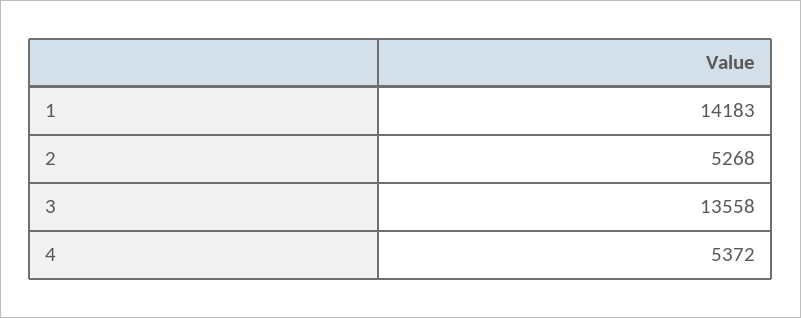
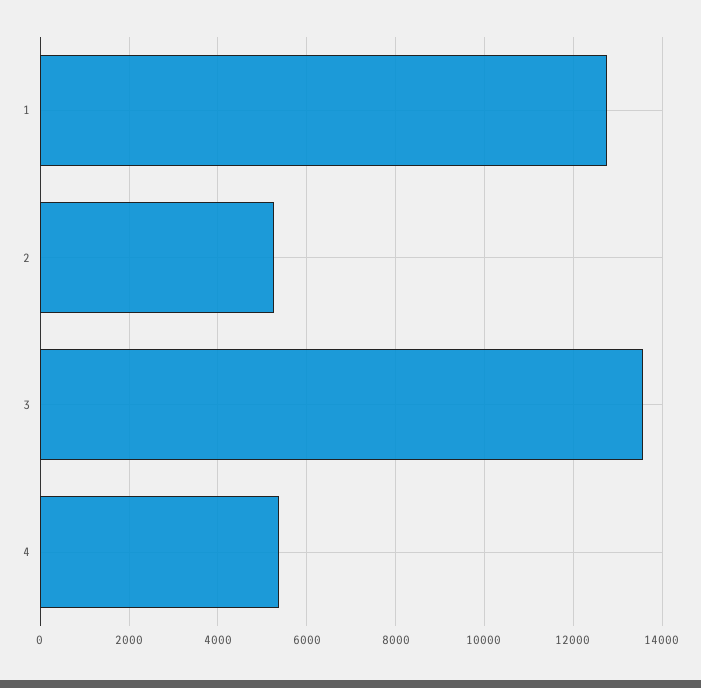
  {
-   "1": 14183,
+   "1": 12800,
    "2": 5268,
    "3": 13558,
    "4": 5372
  }

